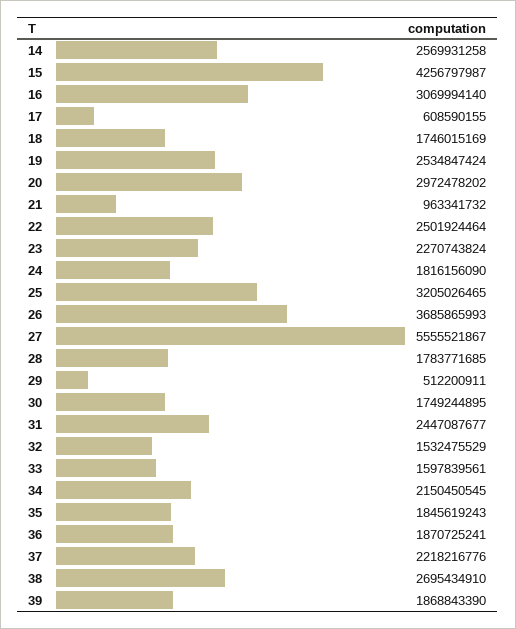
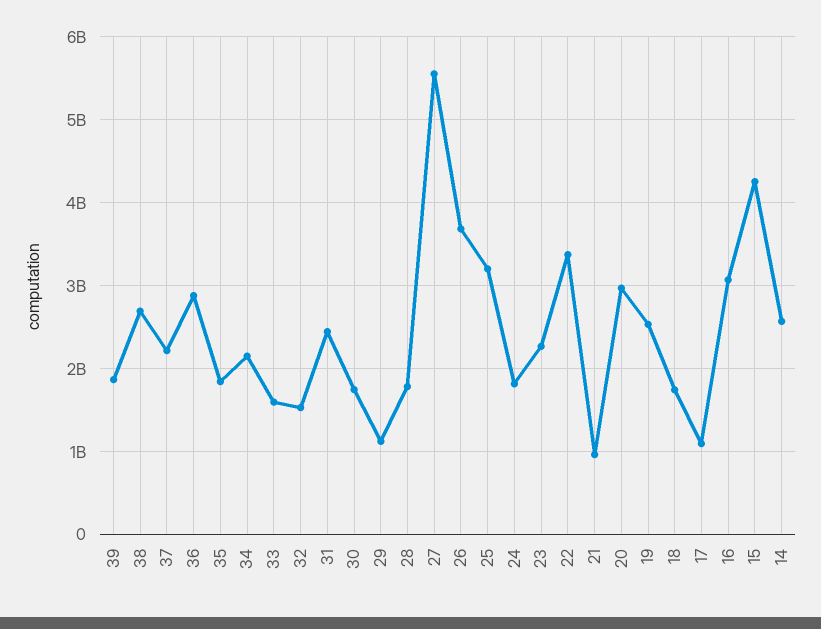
  {
    "14": 2569931258,
    "15": 4256797987,
    "16": 3069994140,
-   "17": 608590155,
+   "17": 1100000000,
    "18": 1746015169,
    "19": 2534847424,
    "20": 2972478202,
    "21": 963341732,
-   "22": 2501924464,
+   "22": 3400000000,
    "23": 2270743824,
    "24": 1816156090,
    "25": 3205026465,
    "26": 3685865993,
    "27": 5555521867,
    "28": 1783771685,
-   "29": 512200911,
+   "29": 1100000000,
    "30": 1749244895,
    "31": 2447087677,
    "32": 1532475529,
    "33": 1597839561,
    "34": 2150450545,
    "35": 1845619243,
-   "36": 1870725241,
+   "36": 2900000000,
    "37": 2218216776,
    "38": 2695434910,
    "39": 1868843390
  }

